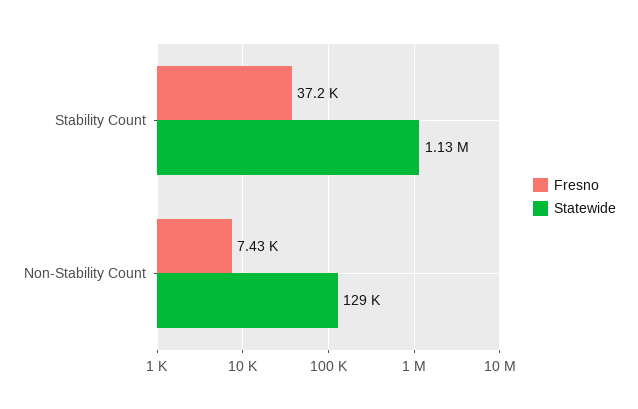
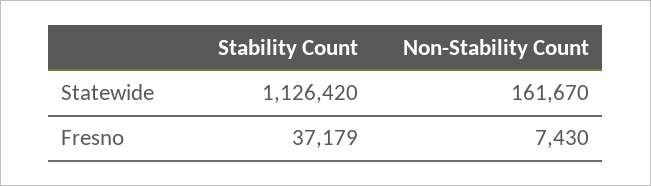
  {
    "Fresno": {
      "Stability Count": 37179,
      "Non-Stability Count": 7430
    },
    "Statewide": {
      "Stability Count": 1126420,
-     "Non-Stability Count": 129000
+     "Non-Stability Count": 161670
    }
  }

